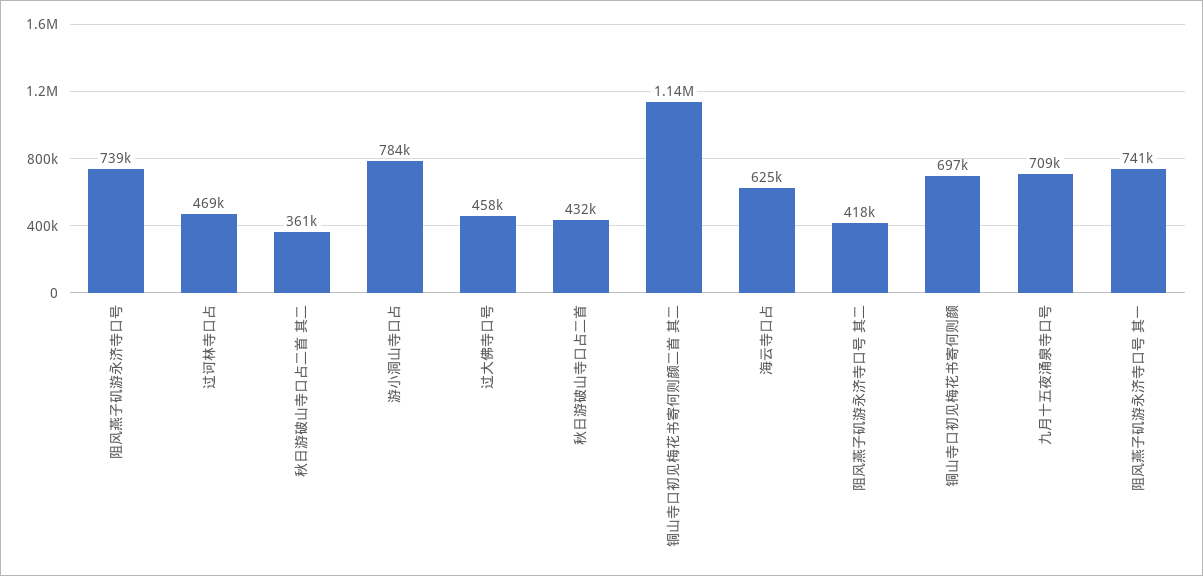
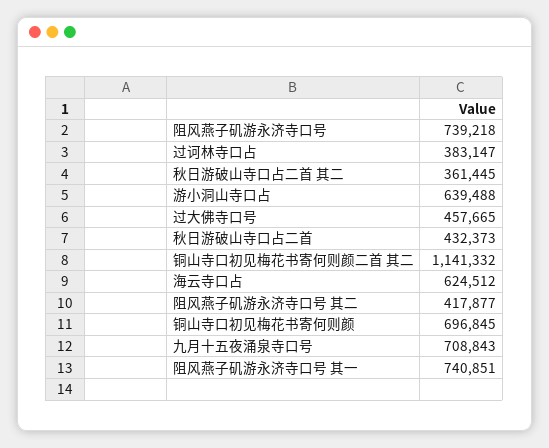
  {
    "阻风燕子矶游永济寺口号": 739218,
-   "过诃林寺口占": 469000,
+   "过诃林寺口占": 383147,
    "秋日游破山寺口占二首 其二": 361445,
-   "游小洞山寺口占": 784000,
+   "游小洞山寺口占": 639488,
    "过大佛寺口号": 457665,
    "秋日游破山寺口占二首": 432373,
    "铜山寺口初见梅花书寄何则颜二首 其二": 1141332,
    "海云寺口占": 624512,
    "阻风燕子矶游永济寺口号 其二": 417877,
    "铜山寺口初见梅花书寄何则颜": 696845,
    "九月十五夜涌泉寺口号": 708843,
    "阻风燕子矶游永济寺口号 其一": 740851
  }

